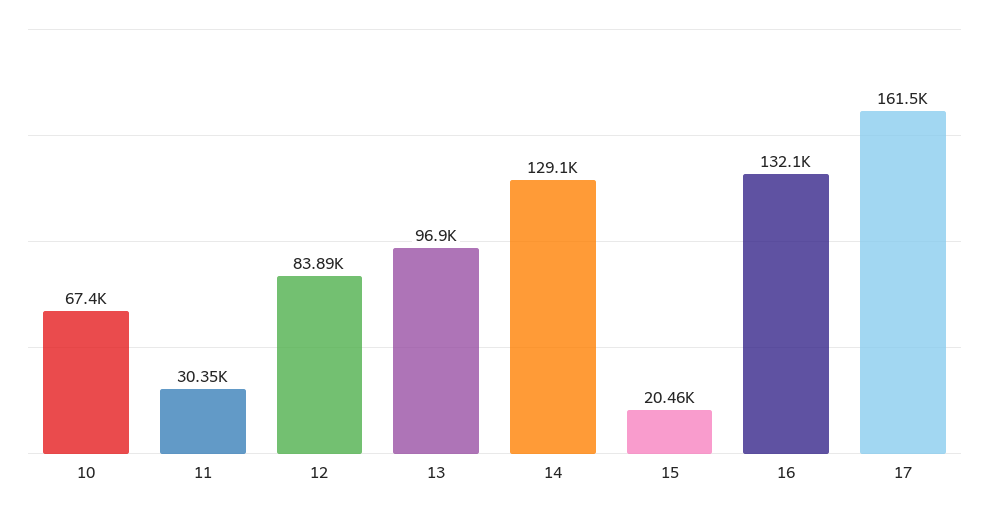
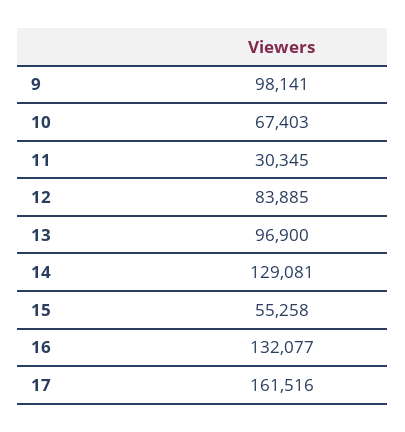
  {
    "10": 67403,
    "11": 30345,
    "12": 83885,
    "13": 96900,
    "14": 129081,
-   "15": 20460,
+   "15": 55258,
    "16": 132077,
-   "17": 161516
+   "17": 161516,
+   "9": 98141
  }

